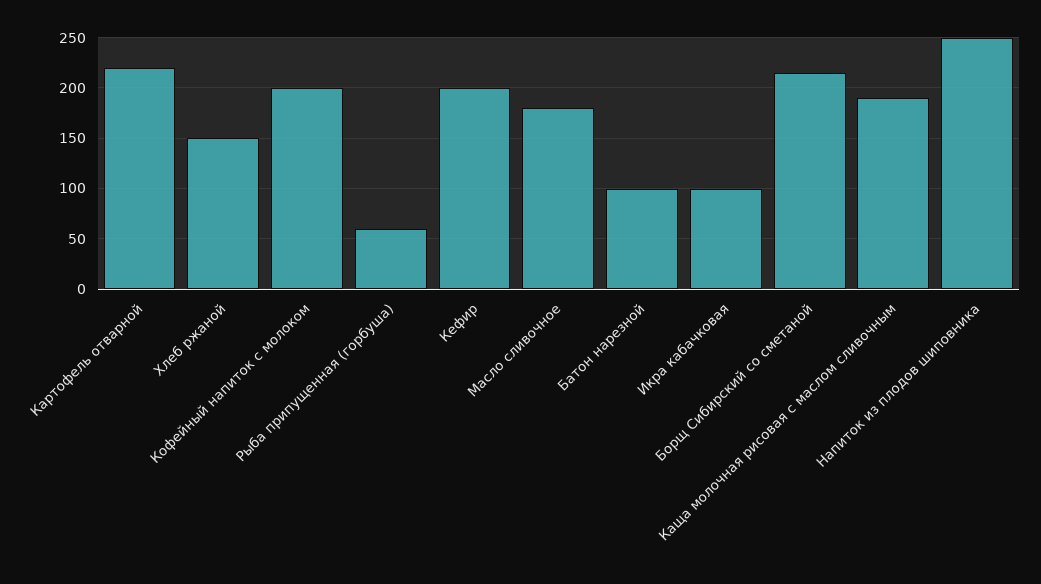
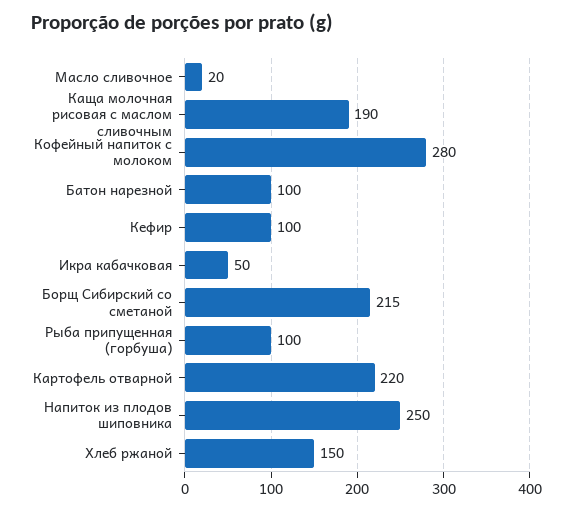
  {
    "Картофель отварной": 220,
    "Хлеб ржаной": 150,
-   "Кофейный напиток с молоком": 200,
+   "Кофейный напиток с молоком": 280,
-   "Рыба припущенная (горбуша)": 60,
+   "Рыба припущенная (горбуша)": 100,
-   "Кефир": 200,
+   "Кефир": 100,
-   "Масло сливочное": 180,
+   "Масло сливочное": 20,
    "Батон нарезной": 100,
-   "Икра кабачковая": 100,
+   "Икра кабачковая": 50,
    "Борщ Сибирский со сметаной": 215,
    "Каща молочная рисовая с маслом сливочным": 190,
    "Напиток из плодов шиповника": 250
  }

